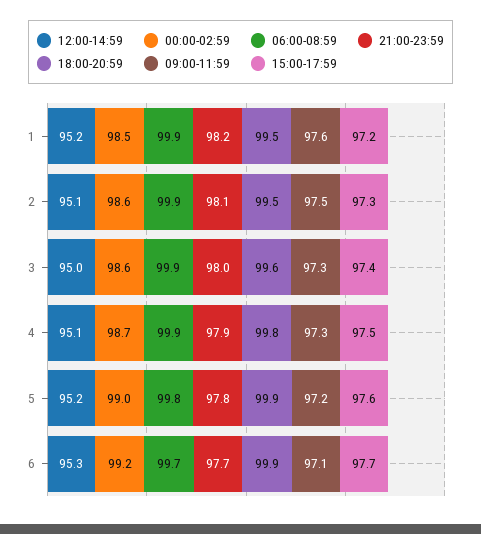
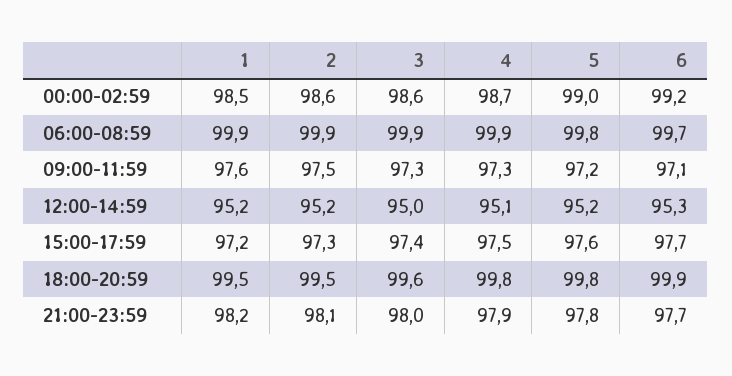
  {
    "12:00-14:59": {
      "1": 95.2,
-     "2": 95.1,
+     "2": 95.2,
      "3": 95,
      "4": 95.1,
      "5": 95.2,
      "6": 95.3
    },
    "00:00-02:59": {
      "1": 98.5,
      "2": 98.6,
      "3": 98.6,
      "4": 98.7,
      "5": 99,
      "6": 99.2
    },
    "06:00-08:59": {
      "1": 99.9,
      "2": 99.9,
      "3": 99.9,
      "4": 99.9,
      "5": 99.8,
      "6": 99.7
    },
    "21:00-23:59": {
      "1": 98.2,
      "2": 98.1,
      "3": 98,
      "4": 97.9,
      "5": 97.8,
      "6": 97.7
    },
    "18:00-20:59": {
      "1": 99.5,
      "2": 99.5,
      "3": 99.6,
      "4": 99.8,
-     "5": 99.9,
+     "5": 99.8,
      "6": 99.9
    },
    "09:00-11:59": {
      "1": 97.6,
      "2": 97.5,
      "3": 97.3,
      "4": 97.3,
      "5": 97.2,
      "6": 97.1
    },
    "15:00-17:59": {
      "1": 97.2,
      "2": 97.3,
      "3": 97.4,
      "4": 97.5,
      "5": 97.6,
      "6": 97.7
    }
  }

